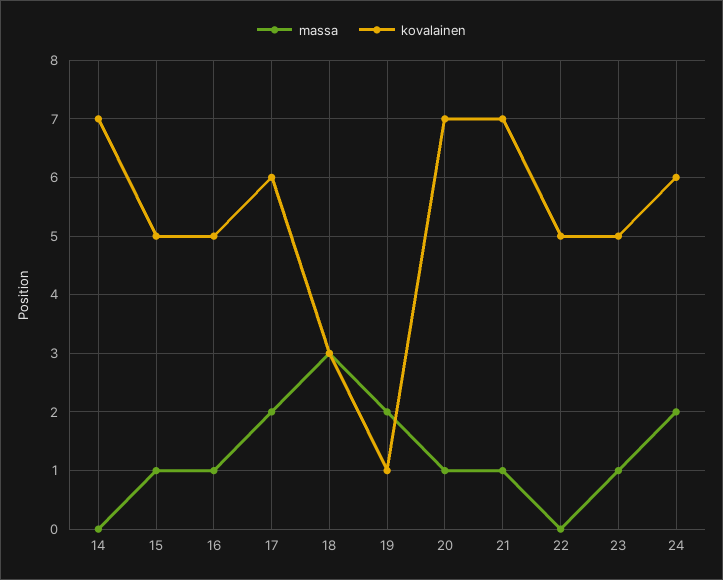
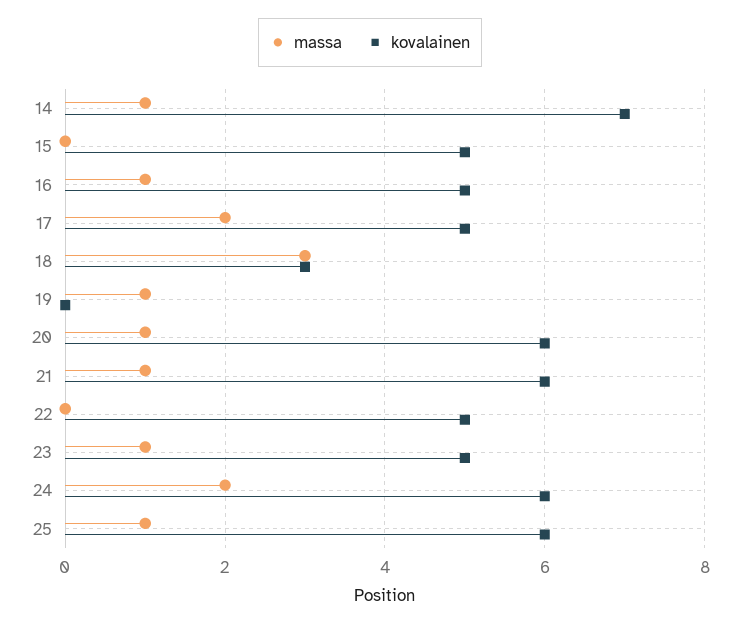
  {
    "massa": {
-     "14": 0,
+     "14": 1,
-     "15": 1,
+     "15": 0,
      "16": 1,
      "17": 2,
      "18": 3,
-     "19": 2,
+     "19": 1,
      "20": 1,
      "21": 1,
      "22": 0,
      "23": 1,
-     "24": 2
+     "24": 2,
+     "25": 1
    },
    "kovalainen": {
      "14": 7,
      "15": 5,
      "16": 5,
-     "17": 6,
+     "17": 5,
      "18": 3,
-     "19": 1,
+     "19": 0,
-     "20": 7,
+     "20": 6,
-     "21": 7,
+     "21": 6,
      "22": 5,
      "23": 5,
-     "24": 6
+     "24": 6,
+     "25": 6
    }
  }

